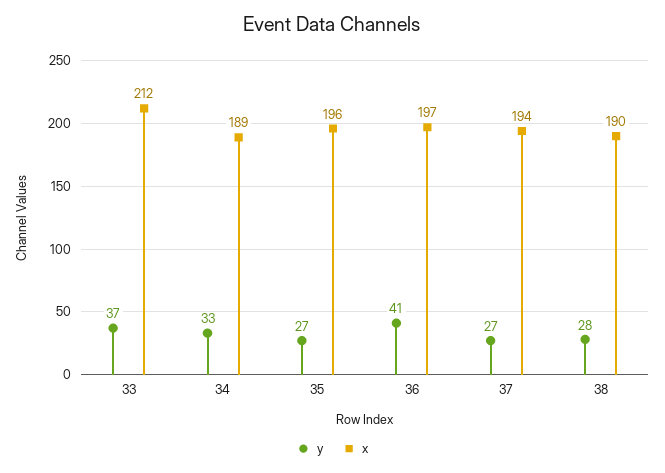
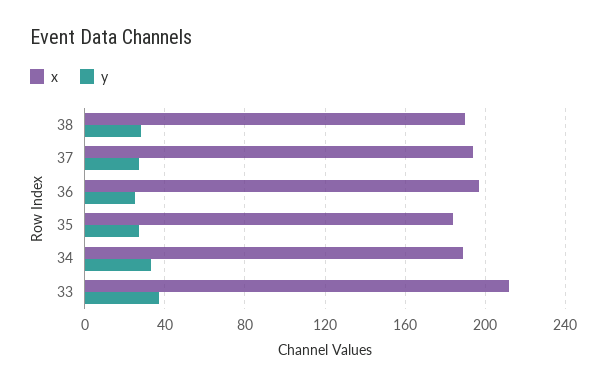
  {
    "y": {
      "33": 37,
      "34": 33,
      "35": 27,
-     "36": 41,
+     "36": 25,
      "37": 27,
      "38": 28
    },
    "x": {
      "33": 212,
      "34": 189,
-     "35": 196,
+     "35": 185,
      "36": 197,
      "37": 194,
      "38": 190
    }
  }

